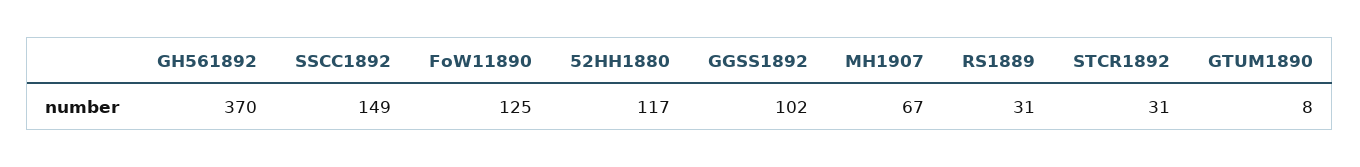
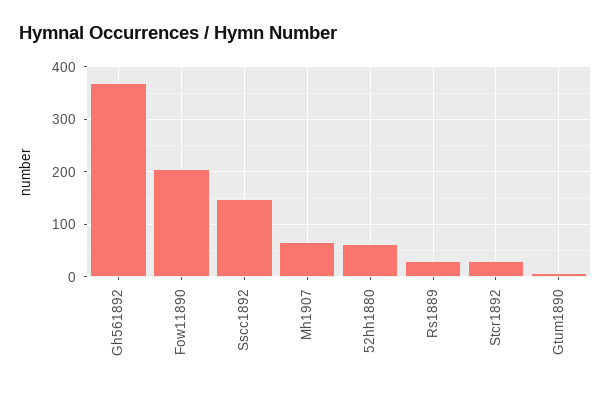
  {
    "GH561892": 370,
    "SSCC1892": 149,
-   "FoW11890": 125,
+   "FoW11890": 200,
-   "52HH1880": 117,
+   "52HH1880": 60,
-   "GGSS1892": 102,
    "MH1907": 67,
    "RS1889": 31,
    "STCR1892": 31,
    "GTUM1890": 8
  }

